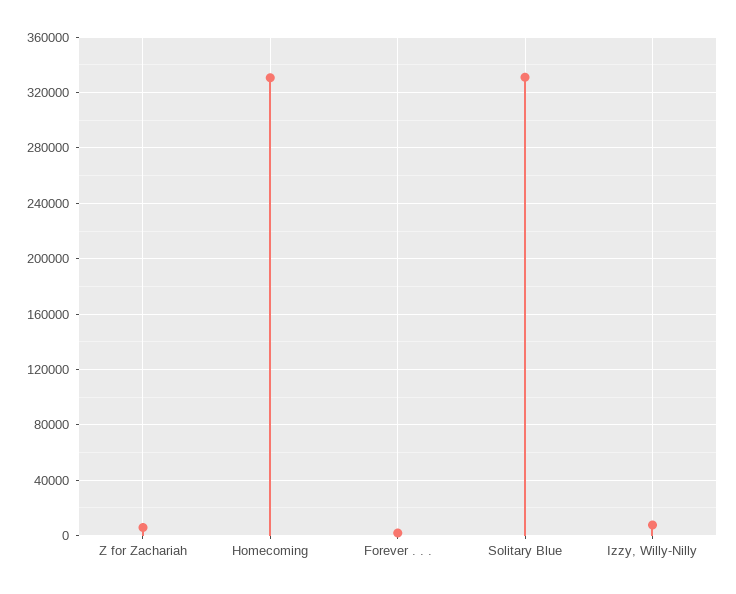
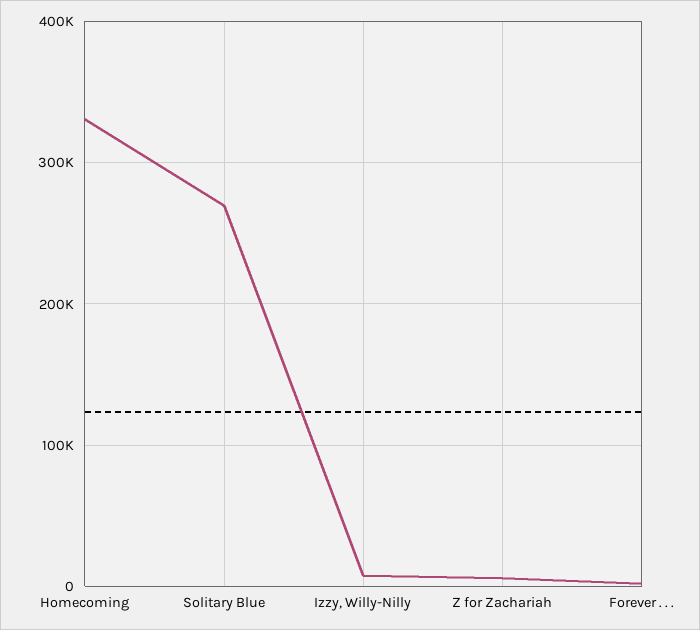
  {
    "Z for Zachariah": 5000,
    "Homecoming": 330000,
    "Forever . . .": 0,
-   "Solitary Blue": 330000,
+   "Solitary Blue": 270000,
    "Izzy, Willy-Nilly": 10000
  }

